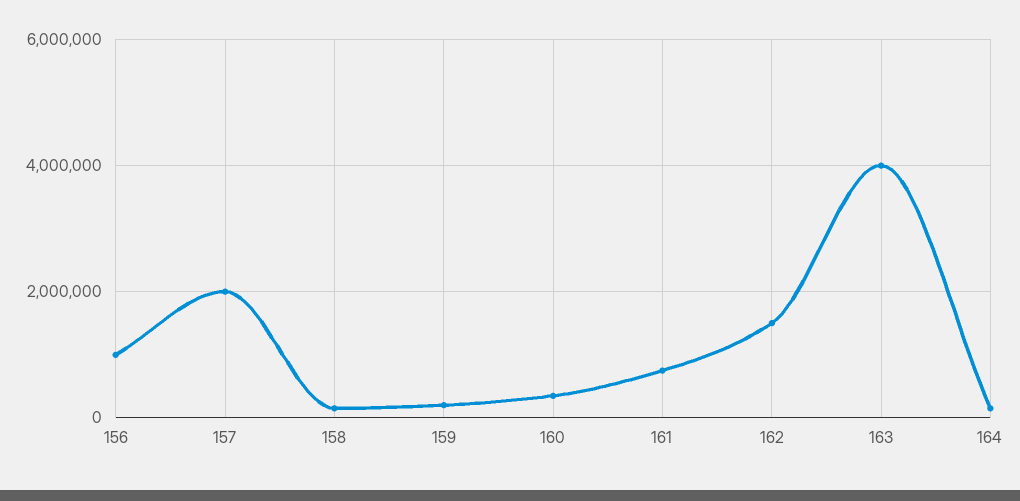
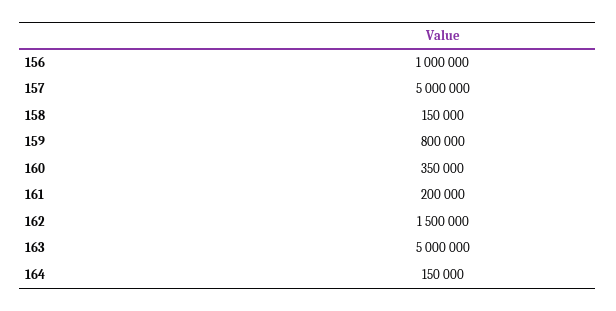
  {
    "156": 1000000,
-   "157": 2000000,
+   "157": 5000000,
    "158": 150000,
-   "159": 200000,
+   "159": 800000,
    "160": 350000,
-   "161": 800000,
+   "161": 200000,
    "162": 1500000,
-   "163": 4000000,
+   "163": 5000000,
    "164": 150000
  }

